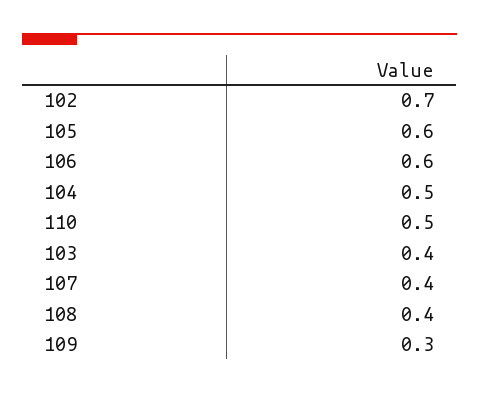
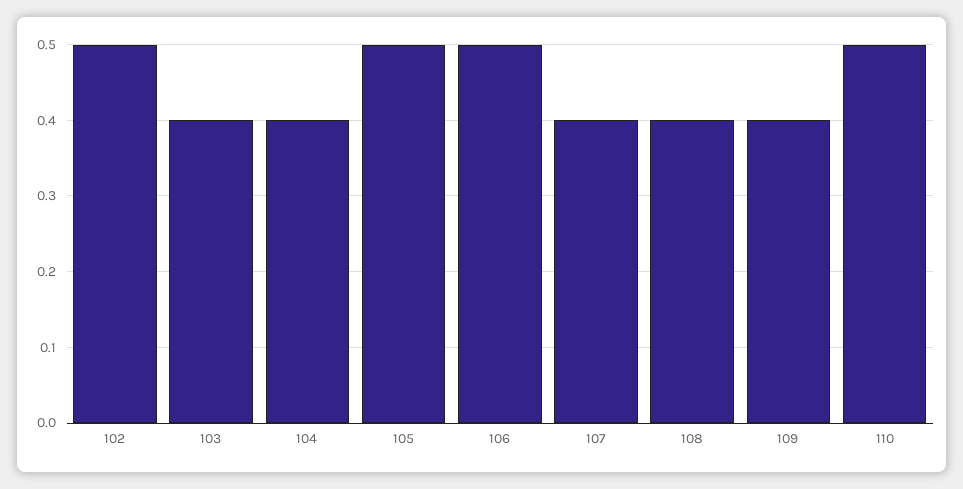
  {
-   "102": 0.7,
+   "102": 0.5,
-   "105": 0.6,
+   "105": 0.5,
-   "106": 0.6,
+   "106": 0.5,
-   "104": 0.5,
+   "104": 0.4,
    "110": 0.5,
    "103": 0.4,
    "107": 0.4,
    "108": 0.4,
-   "109": 0.3
+   "109": 0.4
  }

